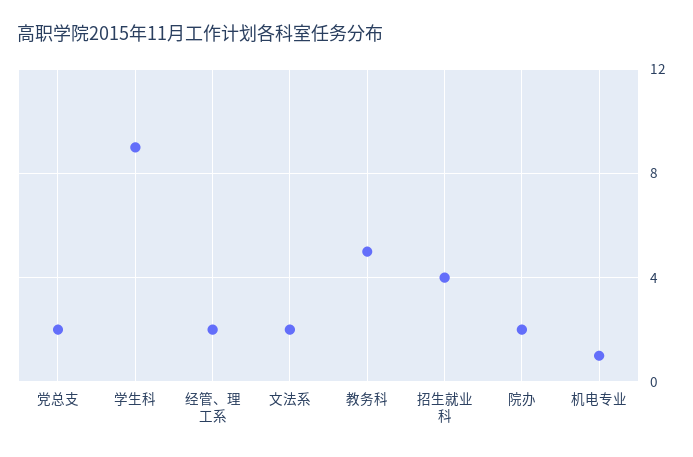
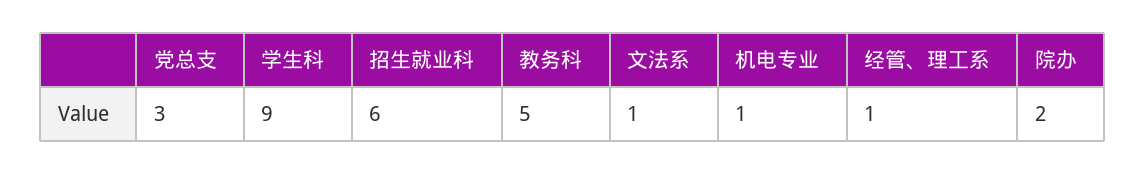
  {
-   "党总支": 2,
+   "党总支": 3,
    "学生科": 9,
-   "经管、理工系": 2,
+   "经管、理工系": 1,
-   "文法系": 2,
+   "文法系": 1,
    "教务科": 5,
-   "招生就业科": 4,
+   "招生就业科": 6,
    "院办": 2,
    "机电专业": 1
  }

